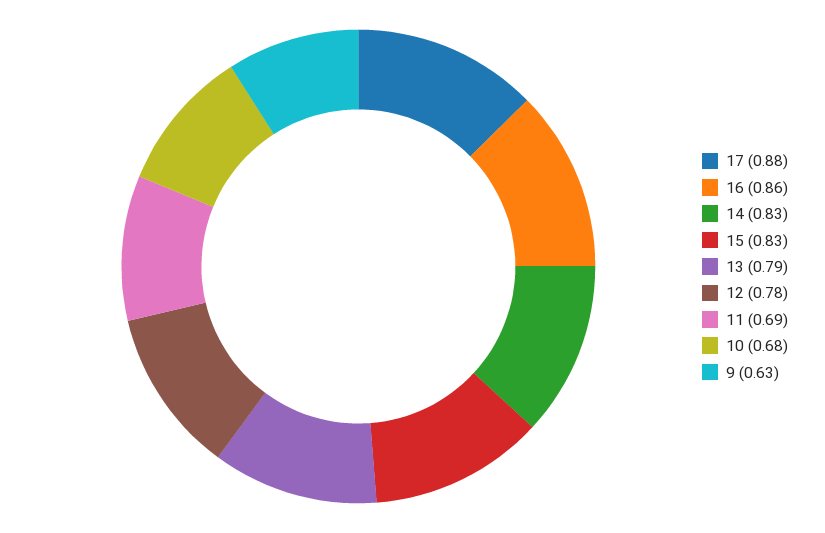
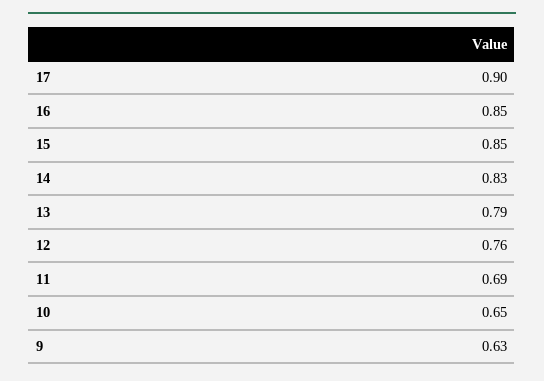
  {
-   "17": 0.88,
+   "17": 0.9,
-   "16": 0.86,
+   "16": 0.85,
    "14": 0.83,
-   "15": 0.83,
+   "15": 0.85,
    "13": 0.79,
-   "12": 0.78,
+   "12": 0.76,
    "11": 0.69,
-   "10": 0.68,
+   "10": 0.65,
    "9": 0.63
  }

